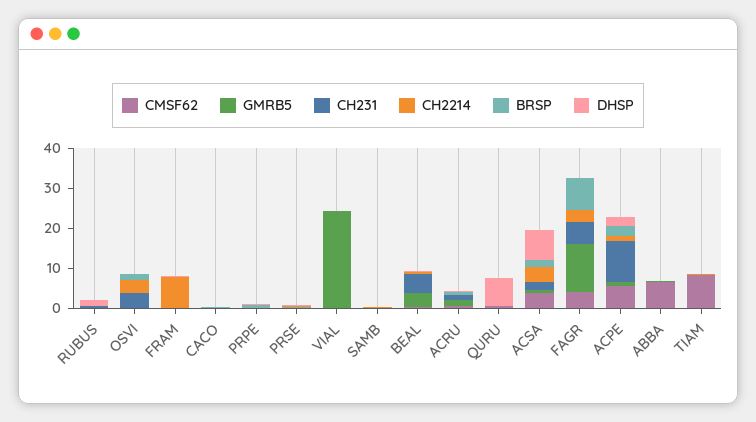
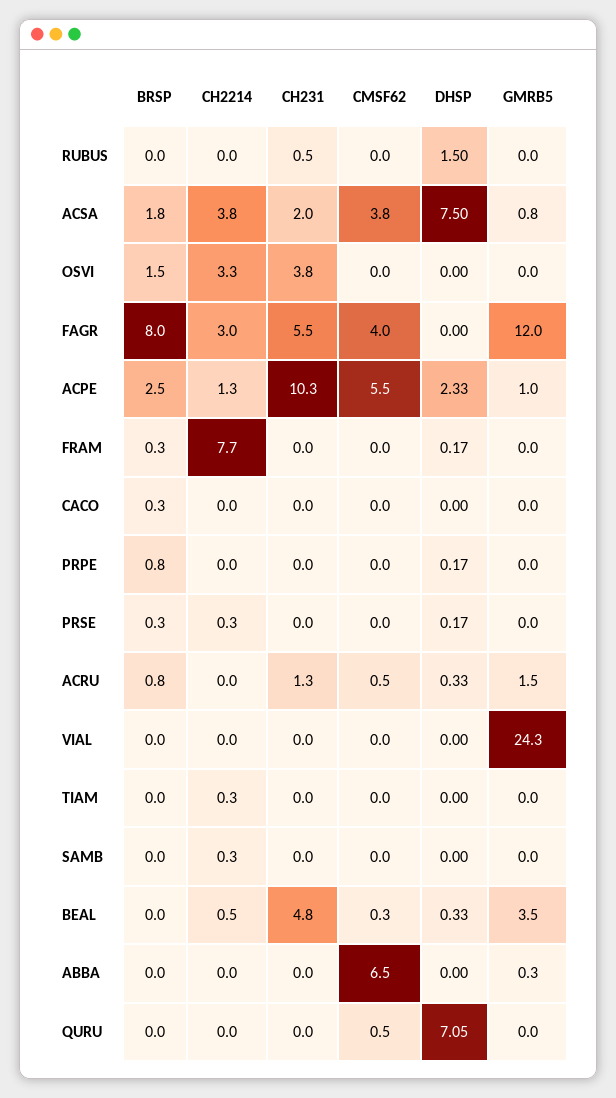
  {
    "CMSF62": {
      "RUBUS": 0,
      "OSVI": 0,
      "FRAM": 0,
      "CACO": 0,
      "PRPE": 0,
      "PRSE": 0,
      "VIAL": 0,
      "SAMB": 0,
      "BEAL": 0.3,
      "ACRU": 0.5,
      "QURU": 0.5,
      "ACSA": 3.8,
      "FAGR": 4,
      "ACPE": 5.5,
      "ABBA": 6.5,
-     "TIAM": 7.5
+     "TIAM": 0
    },
    "GMRB5": {
      "RUBUS": 0,
      "OSVI": 0,
      "FRAM": 0,
      "CACO": 0,
      "PRPE": 0,
      "PRSE": 0,
      "VIAL": 24.3,
      "SAMB": 0,
      "BEAL": 3.5,
      "ACRU": 1.5,
      "QURU": 0,
      "ACSA": 0.8,
      "FAGR": 12,
      "ACPE": 1,
      "ABBA": 0.3,
      "TIAM": 0
    },
    "CH231": {
      "RUBUS": 0.5,
      "OSVI": 3.8,
      "FRAM": 0,
      "CACO": 0,
      "PRPE": 0,
      "PRSE": 0,
      "VIAL": 0,
      "SAMB": 0,
      "BEAL": 4.8,
      "ACRU": 1.3,
      "QURU": 0,
      "ACSA": 2,
      "FAGR": 5.5,
      "ACPE": 10.3,
      "ABBA": 0,
      "TIAM": 0
    },
    "CH2214": {
      "RUBUS": 0,
      "OSVI": 3.3,
      "FRAM": 7.7,
      "CACO": 0,
      "PRPE": 0,
      "PRSE": 0.3,
      "VIAL": 0,
      "SAMB": 0.3,
      "BEAL": 0.5,
      "ACRU": 0,
      "QURU": 0,
      "ACSA": 3.8,
      "FAGR": 3,
      "ACPE": 1.3,
      "ABBA": 0,
      "TIAM": 0.3
    },
    "BRSP": {
      "RUBUS": 0,
      "OSVI": 1.5,
      "FRAM": 0.3,
      "CACO": 0.3,
      "PRPE": 0.8,
      "PRSE": 0.3,
      "VIAL": 0,
      "SAMB": 0,
      "BEAL": 0,
      "ACRU": 0.8,
      "QURU": 0,
      "ACSA": 1.8,
      "FAGR": 8,
      "ACPE": 2.5,
      "ABBA": 0,
      "TIAM": 0
    },
    "DHSP": {
      "RUBUS": 1.5,
      "OSVI": 0,
      "FRAM": 0.17,
      "CACO": 0,
      "PRPE": 0.17,
      "PRSE": 0.17,
      "VIAL": 0,
      "SAMB": 0,
      "BEAL": 0.33,
      "ACRU": 0.33,
      "QURU": 7.05,
      "ACSA": 7.5,
      "FAGR": 0,
      "ACPE": 2.33,
      "ABBA": 0,
      "TIAM": 0
    }
  }

